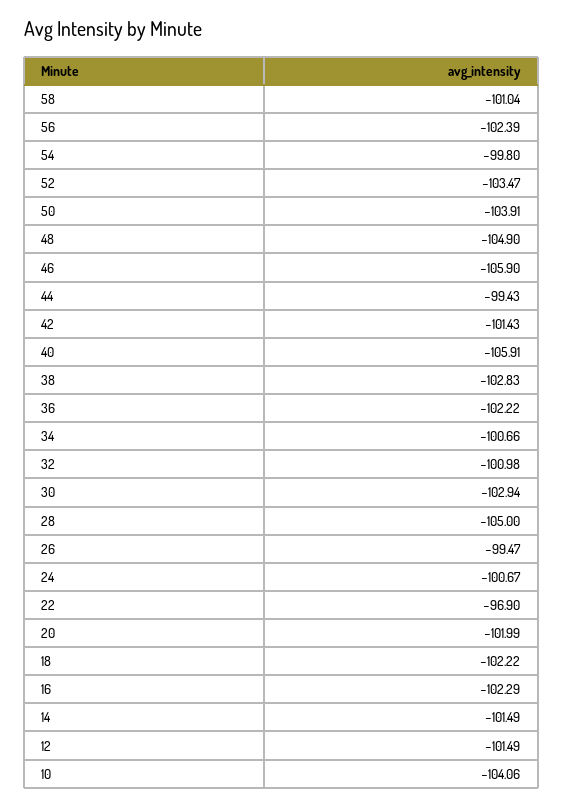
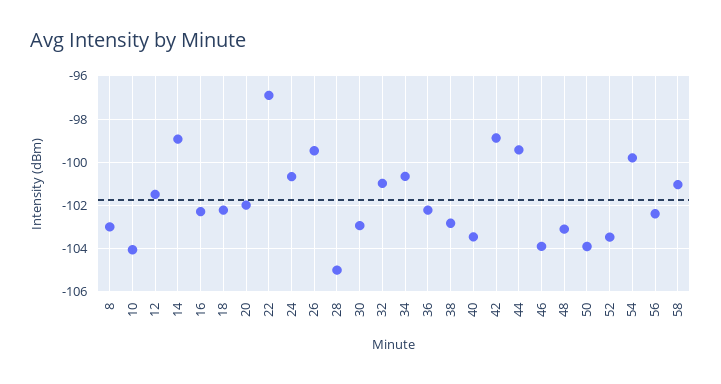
  {
    "58": -101.04,
    "56": -102.39,
    "54": -99.8,
    "52": -103.47,
    "50": -103.91,
-   "48": -104.9,
+   "48": -103,
-   "46": -105.9,
+   "46": -104,
    "44": -99.43,
-   "42": -101.43,
+   "42": -99,
-   "40": -105.91,
+   "40": -103.5,
    "38": -102.83,
    "36": -102.22,
    "34": -100.66,
    "32": -100.98,
    "30": -102.94,
    "28": -105,
    "26": -99.47,
    "24": -100.67,
    "22": -96.9,
    "20": -101.99,
    "18": -102.22,
    "16": -102.29,
-   "14": -101.49,
+   "14": -99,
    "12": -101.49,
-   "10": -104.06
+   "10": -104.06,
+   "8": -103
  }

